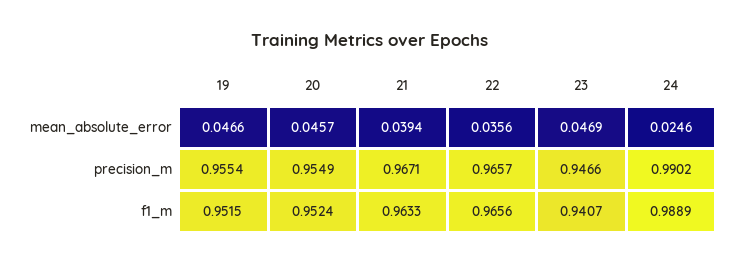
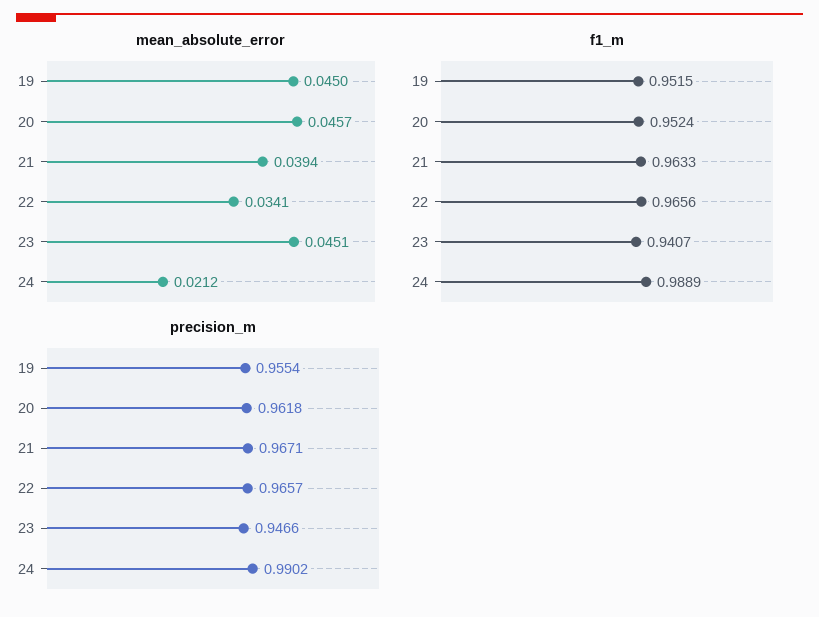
  {
    "mean_absolute_error": {
-     "19": 0.0466,
+     "19": 0.045,
      "20": 0.0457,
      "21": 0.0394,
-     "22": 0.0356,
+     "22": 0.0341,
-     "23": 0.0469,
+     "23": 0.0451,
-     "24": 0.0246
+     "24": 0.0212
    },
    "precision_m": {
      "19": 0.9554,
-     "20": 0.9549,
+     "20": 0.9618,
      "21": 0.9671,
      "22": 0.9657,
      "23": 0.9466,
      "24": 0.9902
    },
    "f1_m": {
      "19": 0.9515,
      "20": 0.9524,
      "21": 0.9633,
      "22": 0.9656,
      "23": 0.9407,
      "24": 0.9889
    }
  }

